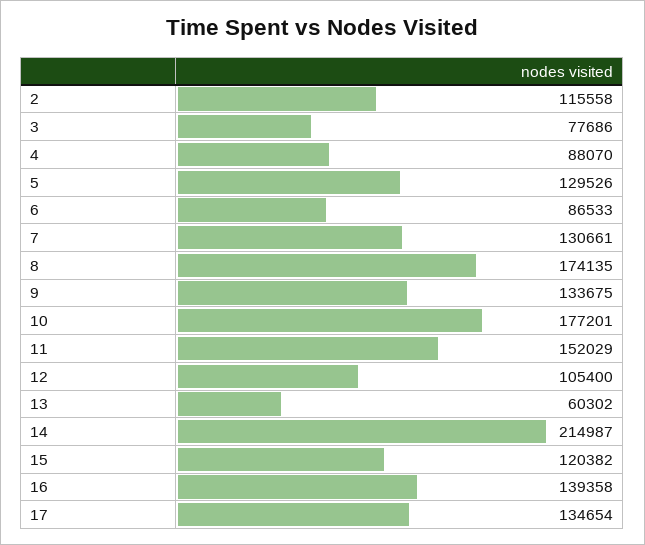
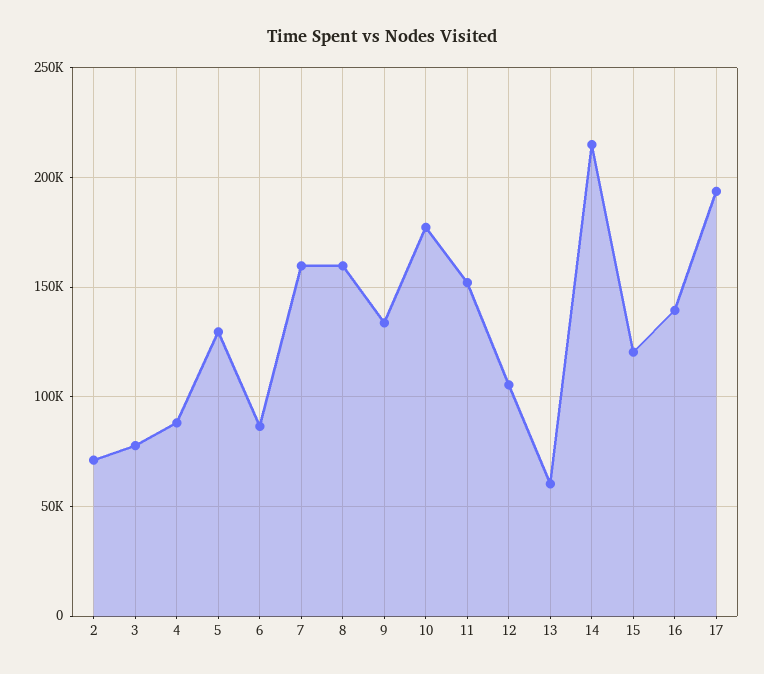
  {
-   "2": 115558,
+   "2": 70000,
    "3": 77686,
    "4": 88070,
    "5": 129526,
    "6": 86533,
-   "7": 130661,
+   "7": 160000,
-   "8": 174135,
+   "8": 160000,
    "9": 133675,
    "10": 177201,
    "11": 152029,
    "12": 105400,
    "13": 60302,
    "14": 214987,
    "15": 120382,
    "16": 139358,
-   "17": 134654
+   "17": 195000
  }

